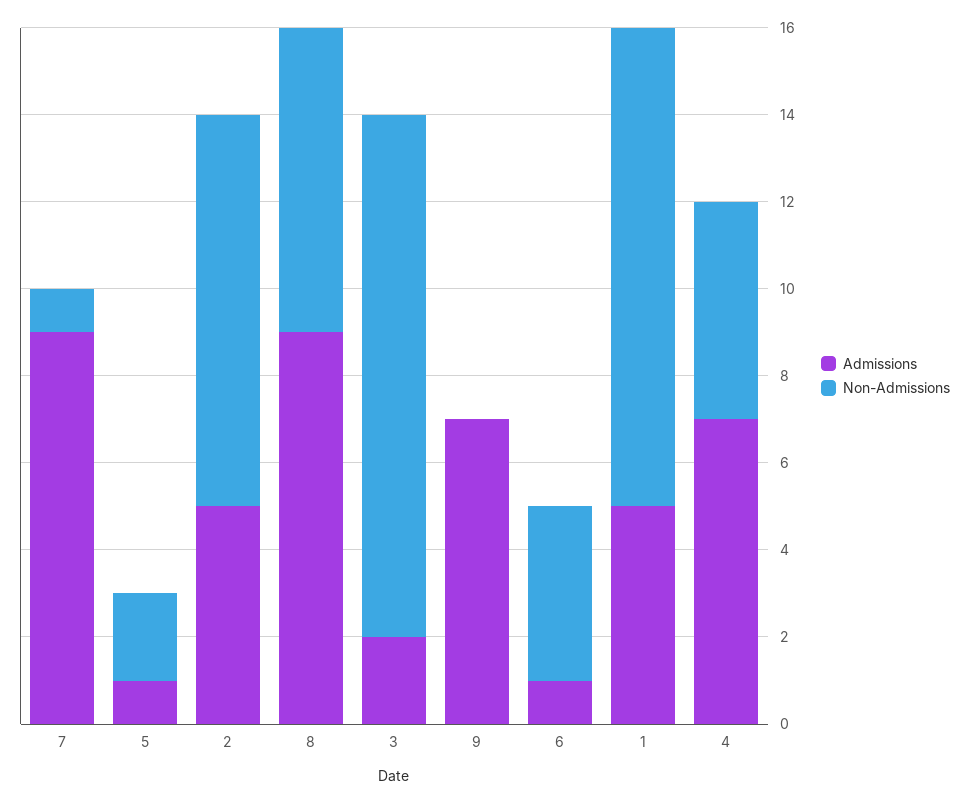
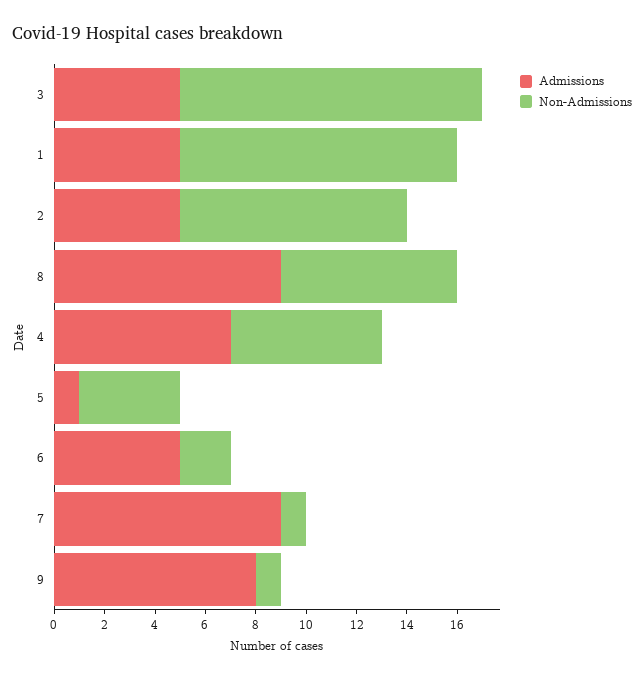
  {
    "Admissions": {
      "7": 9,
      "5": 1,
      "2": 5,
      "8": 9,
-     "3": 2,
+     "3": 5,
-     "9": 7,
+     "9": 8,
-     "6": 1,
+     "6": 5,
      "1": 5,
      "4": 7
    },
    "Non-Admissions": {
      "7": 1,
-     "5": 2,
+     "5": 4,
      "2": 9,
      "8": 7,
      "3": 12,
-     "9": 0,
+     "9": 1,
-     "6": 4,
+     "6": 2,
      "1": 11,
-     "4": 5
+     "4": 6
    }
  }

